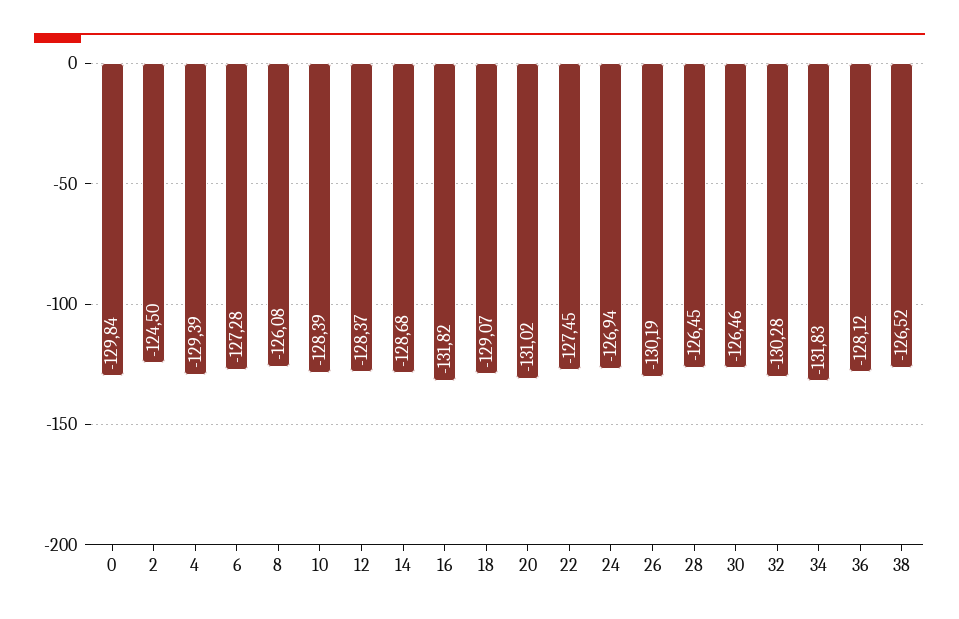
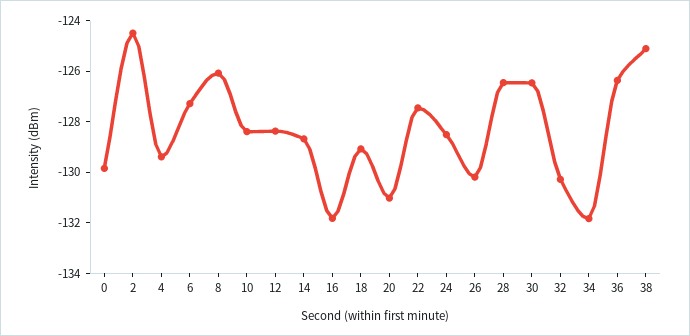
  {
    "0": -129.84,
    "2": -124.5,
    "4": -129.39,
    "6": -127.28,
    "8": -126.08,
    "10": -128.39,
    "12": -128.37,
    "14": -128.68,
    "16": -131.82,
    "18": -129.07,
    "20": -131.02,
    "22": -127.45,
-   "24": -126.94,
+   "24": -128.5,
    "26": -130.19,
    "28": -126.45,
    "30": -126.46,
    "32": -130.28,
    "34": -131.83,
-   "36": -128.12,
+   "36": -126.5,
-   "38": -126.52
+   "38": -125
  }

